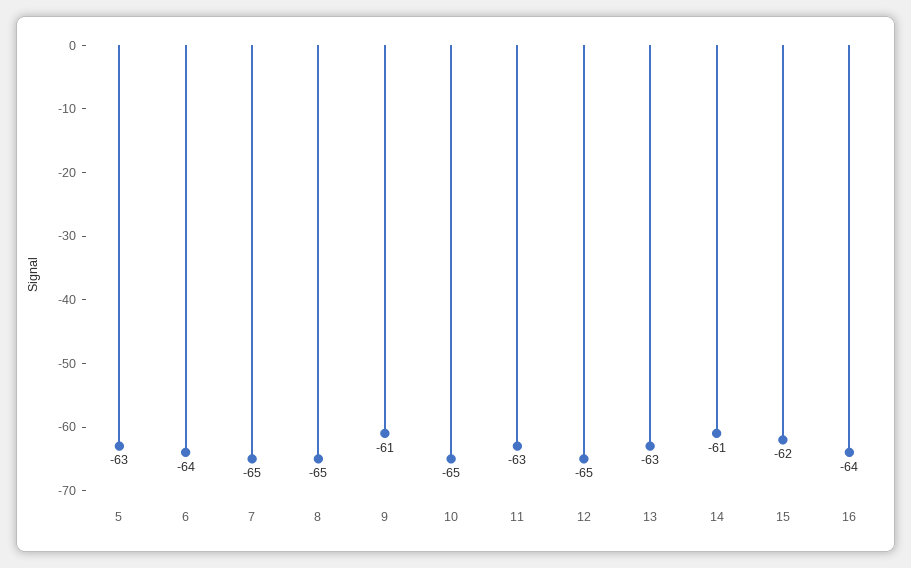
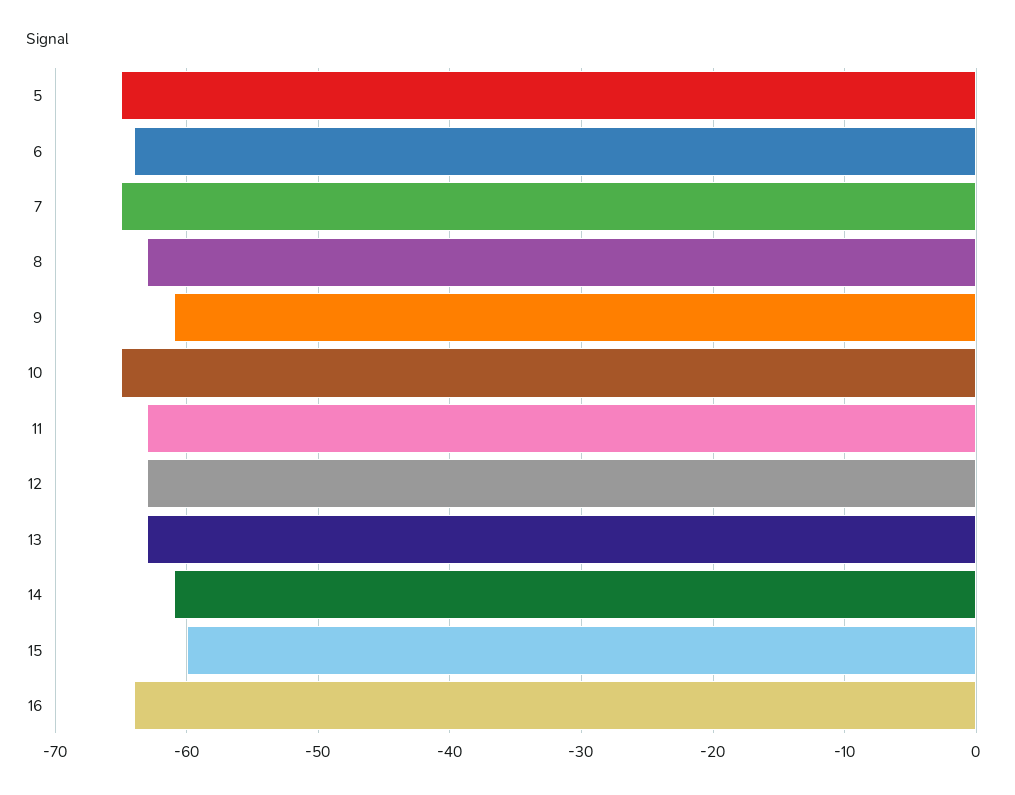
  {
-   "5": -63,
+   "5": -65,
    "6": -64,
    "7": -65,
-   "8": -65,
+   "8": -63,
    "9": -61,
    "10": -65,
    "11": -63,
-   "12": -65,
+   "12": -63,
    "13": -63,
    "14": -61,
-   "15": -62,
+   "15": -60,
    "16": -64
  }

